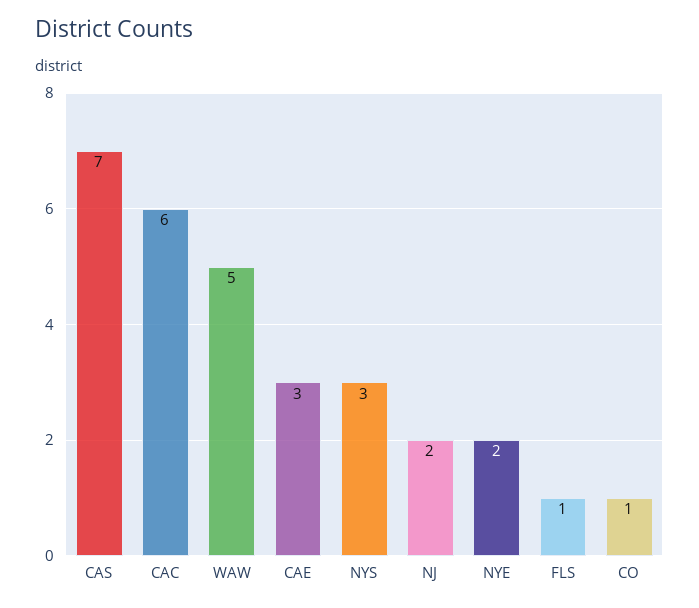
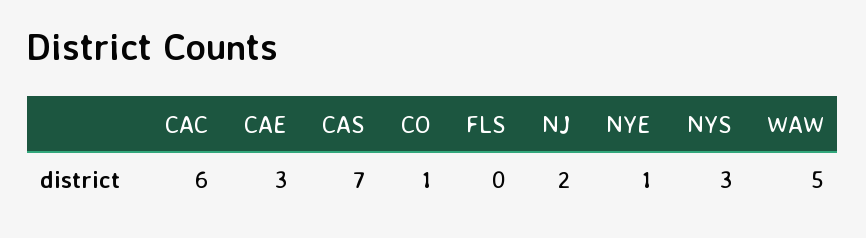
  {
    "CAS": 7,
    "CAC": 6,
    "WAW": 5,
    "CAE": 3,
    "NYS": 3,
    "NJ": 2,
-   "NYE": 2,
+   "NYE": 1,
-   "FLS": 1,
+   "FLS": 0,
    "CO": 1
  }

